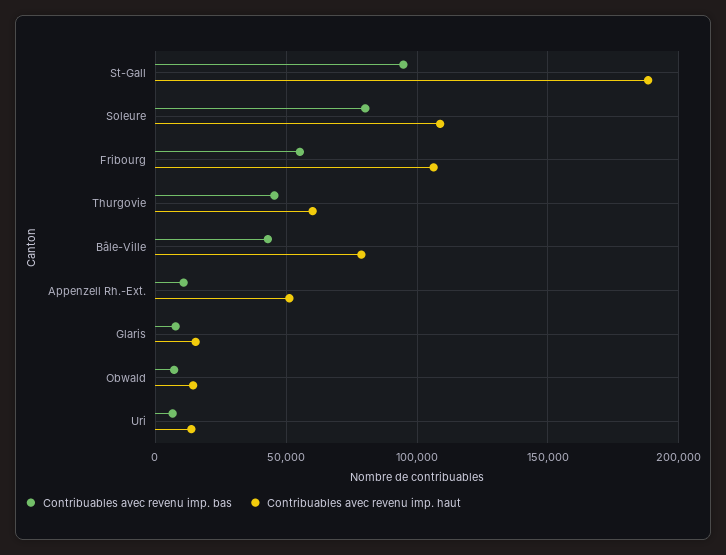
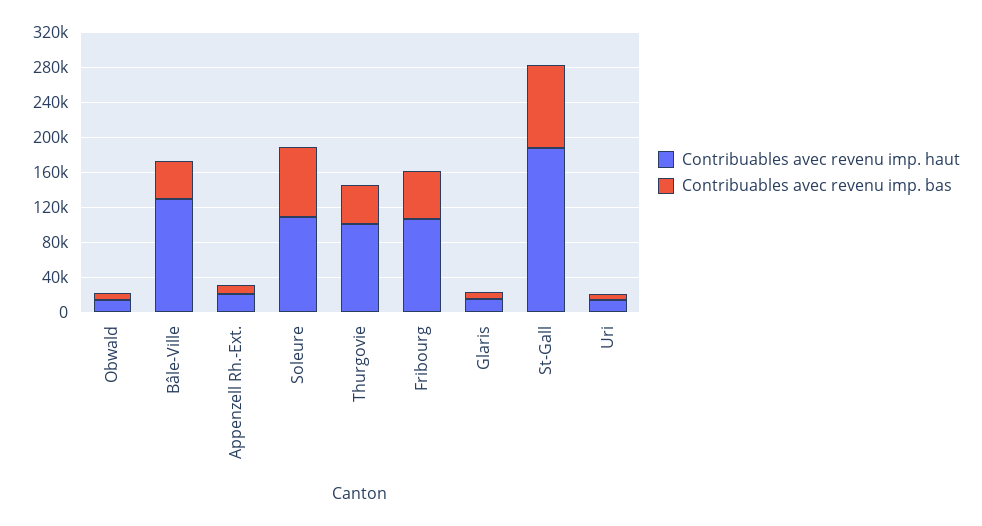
  {
    "Contribuables avec revenu imp. bas": {
      "St-Gall": 95000,
      "Soleure": 80000,
      "Fribourg": 55000,
      "Thurgovie": 45000,
      "Bâle-Ville": 45000,
      "Appenzell Rh.-Ext.": 10000,
      "Glaris": 10000,
      "Obwald": 5000,
      "Uri": 5000
    },
    "Contribuables avec revenu imp. haut": {
      "St-Gall": 190000,
      "Soleure": 110000,
      "Fribourg": 105000,
-     "Thurgovie": 60000,
+     "Thurgovie": 100000,
-     "Bâle-Ville": 80000,
+     "Bâle-Ville": 130000,
-     "Appenzell Rh.-Ext.": 50000,
+     "Appenzell Rh.-Ext.": 20000,
      "Glaris": 15000,
      "Obwald": 15000,
      "Uri": 15000
    }
  }

